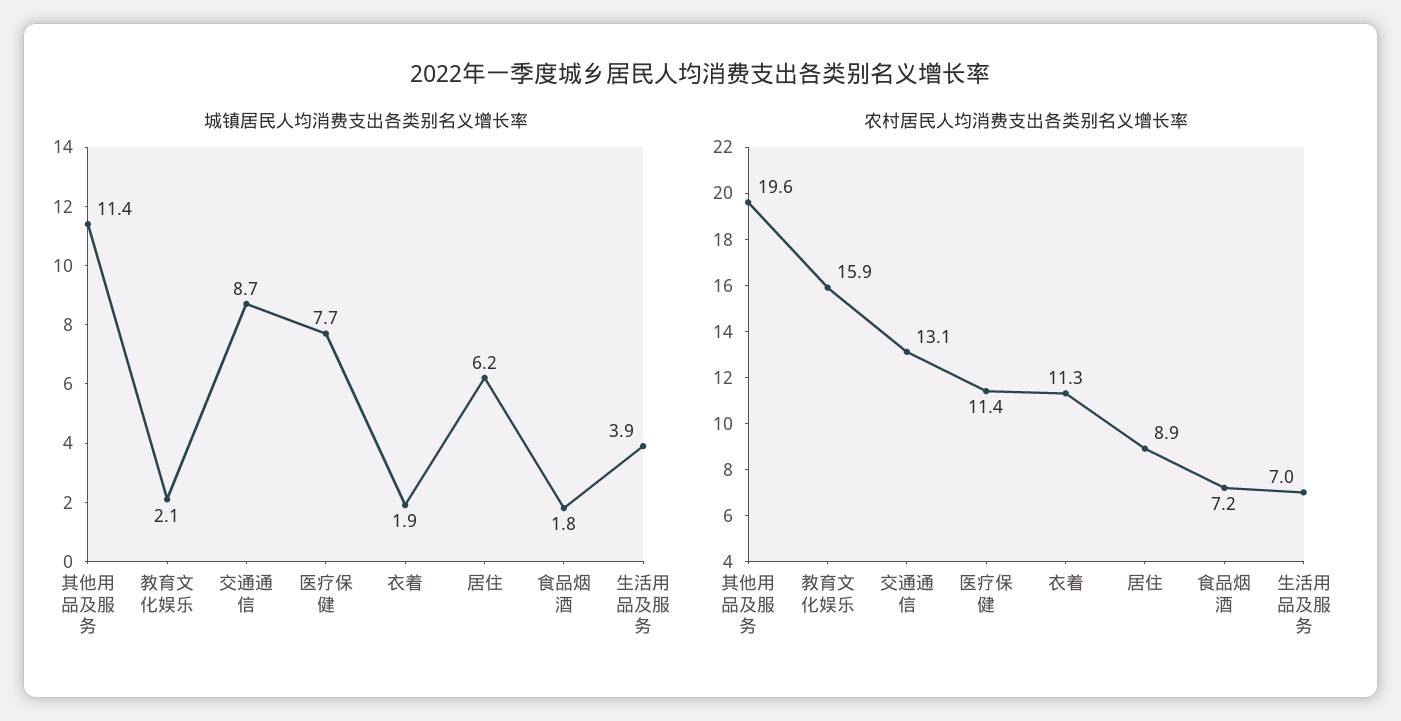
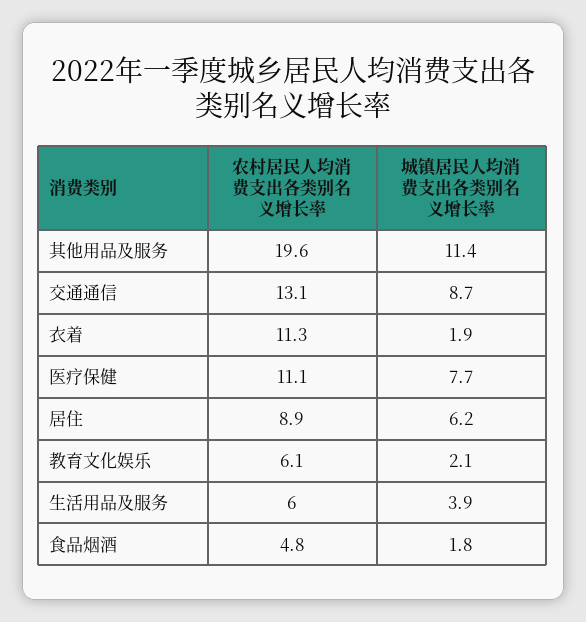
  {
    "城镇居民人均消费支出各类别名义增长率": {
      "其他用品及服务": 11.4,
      "教育文化娱乐": 2.1,
      "交通通信": 8.7,
      "医疗保健": 7.7,
      "衣着": 1.9,
      "居住": 6.2,
      "食品烟酒": 1.8,
      "生活用品及服务": 3.9
    },
    "农村居民人均消费支出各类别名义增长率": {
      "其他用品及服务": 19.6,
-     "教育文化娱乐": 15.9,
+     "教育文化娱乐": 6.1,
      "交通通信": 13.1,
-     "医疗保健": 11.4,
+     "医疗保健": 11.1,
      "衣着": 11.3,
      "居住": 8.9,
-     "食品烟酒": 7.2,
+     "食品烟酒": 4.8,
-     "生活用品及服务": 7
+     "生活用品及服务": 6
    }
  }

